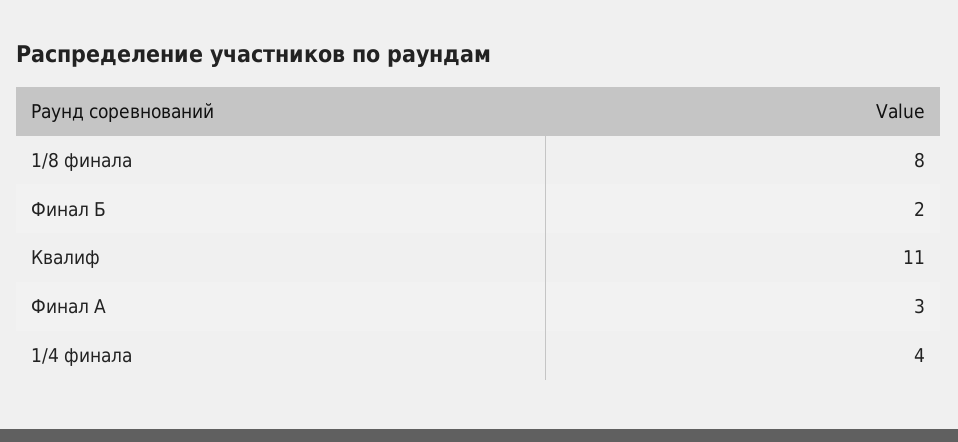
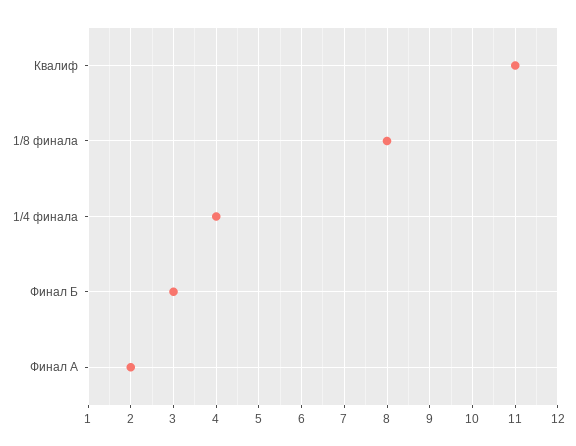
  {
    "1/8 финала": 8,
-   "Финал Б": 2,
+   "Финал Б": 3,
    "Квалиф": 11,
-   "Финал А": 3,
+   "Финал А": 2,
    "1/4 финала": 4
  }

